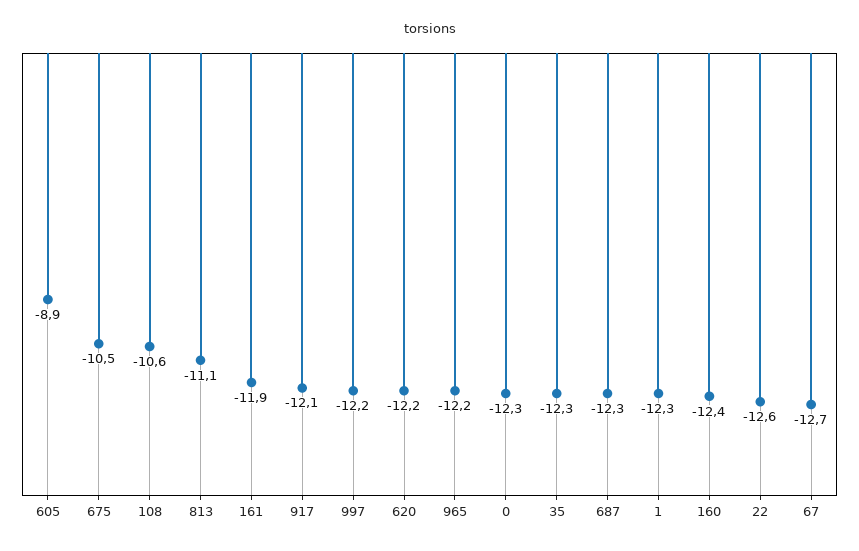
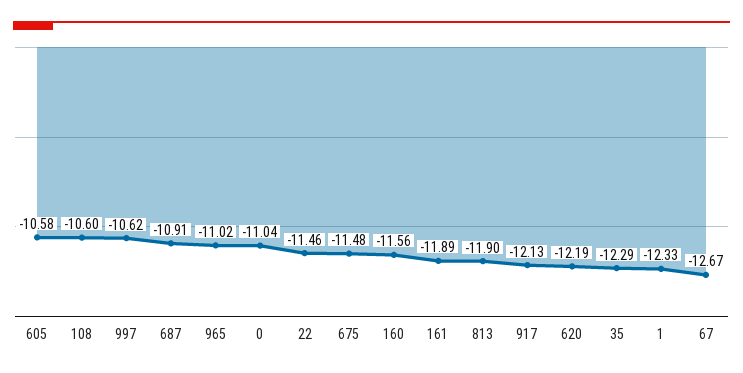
  {
-   "605": -8.9,
+   "605": -10.58,
-   "675": -10.5,
+   "675": -11.48,
    "108": -10.6,
-   "813": -11.1,
+   "813": -11.9,
    "161": -11.89,
    "917": -12.13,
-   "997": -12.2,
+   "997": -10.62,
    "620": -12.19,
-   "965": -12.2,
+   "965": -11.02,
-   "0": -12.3,
+   "0": -11.04,
    "35": -12.29,
-   "687": -12.3,
+   "687": -10.91,
    "1": -12.33,
-   "160": -12.4,
+   "160": -11.56,
-   "22": -12.6,
+   "22": -11.46,
    "67": -12.67
  }

